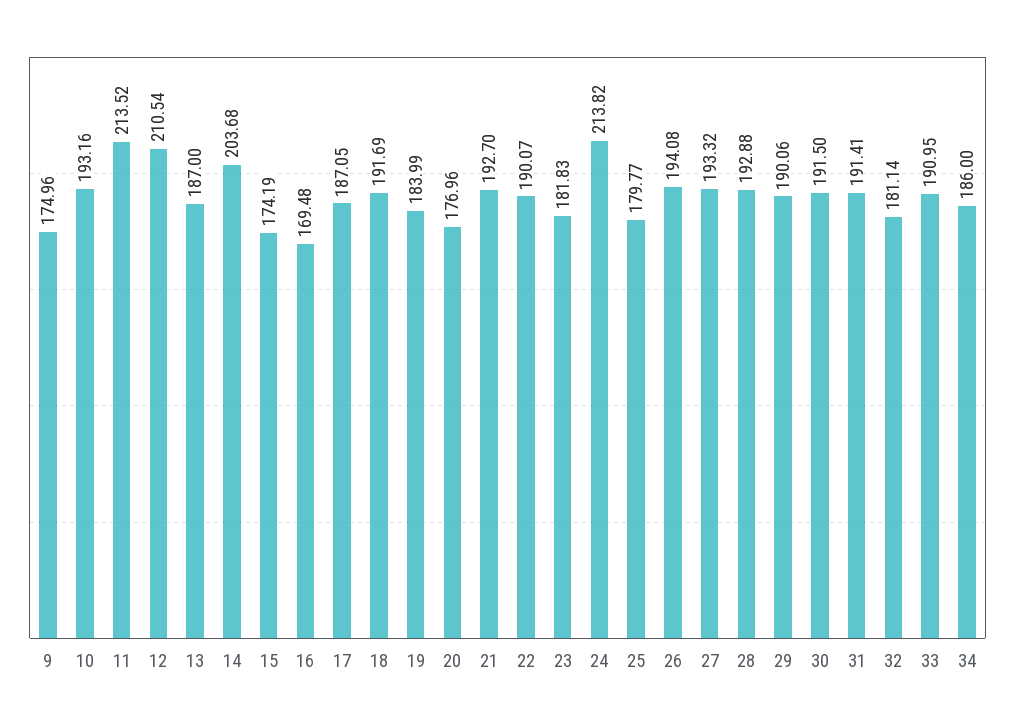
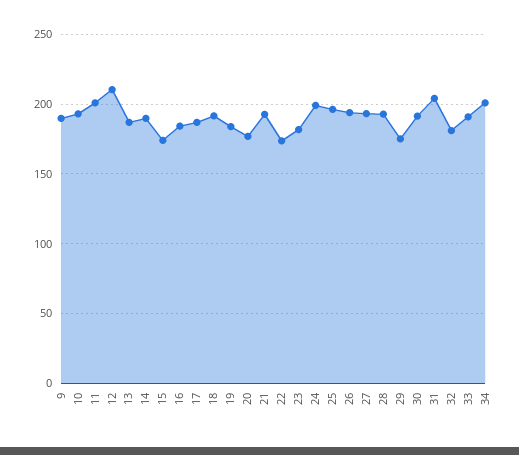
  {
-   "9": 174.96,
+   "9": 190,
    "10": 193.16,
-   "11": 213.52,
+   "11": 200,
    "12": 210.54,
    "13": 187,
-   "14": 203.68,
+   "14": 190,
    "15": 174.19,
-   "16": 169.48,
+   "16": 185,
    "17": 187.05,
    "18": 191.69,
    "19": 183.99,
    "20": 176.96,
    "21": 192.7,
-   "22": 190.07,
+   "22": 175,
    "23": 181.83,
-   "24": 213.82,
+   "24": 200,
-   "25": 179.77,
+   "25": 195,
    "26": 194.08,
    "27": 193.32,
    "28": 192.88,
-   "29": 190.06,
+   "29": 175,
    "30": 191.5,
-   "31": 191.41,
+   "31": 205,
    "32": 181.14,
    "33": 190.95,
-   "34": 186
+   "34": 200
  }

